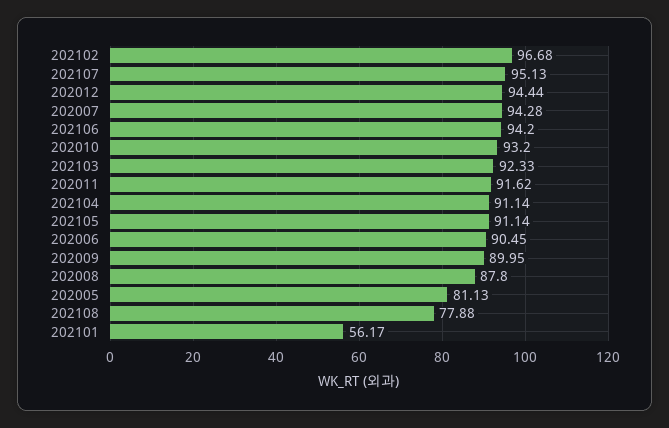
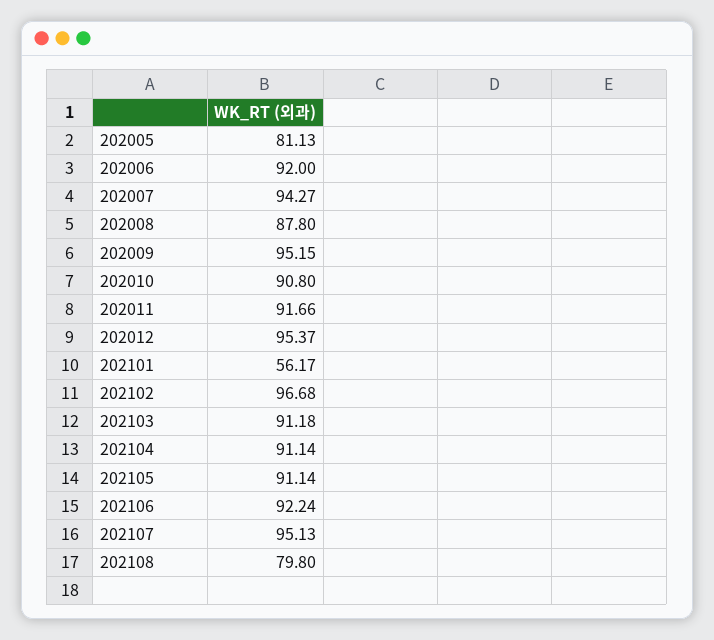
  {
    "202102": 96.68,
    "202107": 95.13,
-   "202012": 94.44,
+   "202012": 95.37,
-   "202007": 94.28,
+   "202007": 94.27,
-   "202106": 94.2,
+   "202106": 92.24,
-   "202010": 93.2,
+   "202010": 90.8,
-   "202103": 92.33,
+   "202103": 91.18,
-   "202011": 91.62,
+   "202011": 91.66,
    "202104": 91.14,
    "202105": 91.14,
-   "202006": 90.45,
+   "202006": 92,
-   "202009": 89.95,
+   "202009": 95.15,
    "202008": 87.8,
    "202005": 81.13,
-   "202108": 77.88,
+   "202108": 79.8,
    "202101": 56.17
  }

